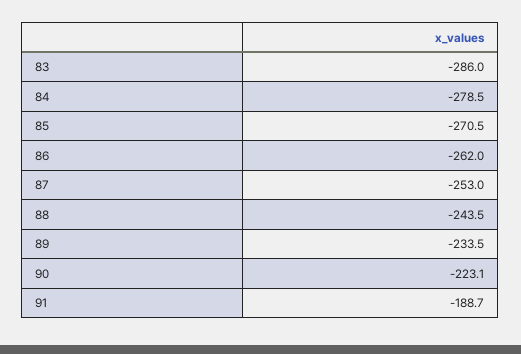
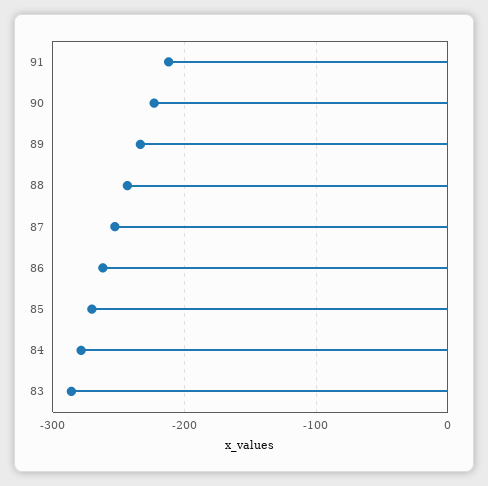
  {
    "83": -286,
    "84": -278.5,
    "85": -270.5,
    "86": -262,
    "87": -253,
    "88": -243.5,
    "89": -233.5,
    "90": -223.1,
-   "91": -188.7
+   "91": -210
  }

